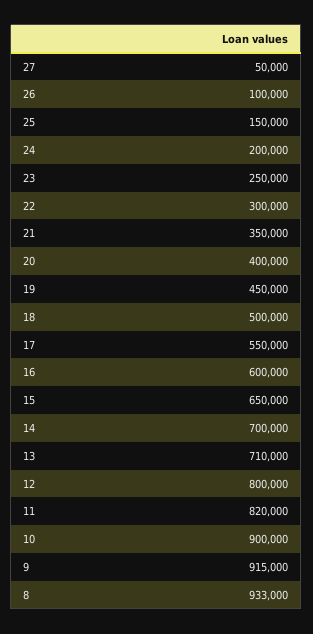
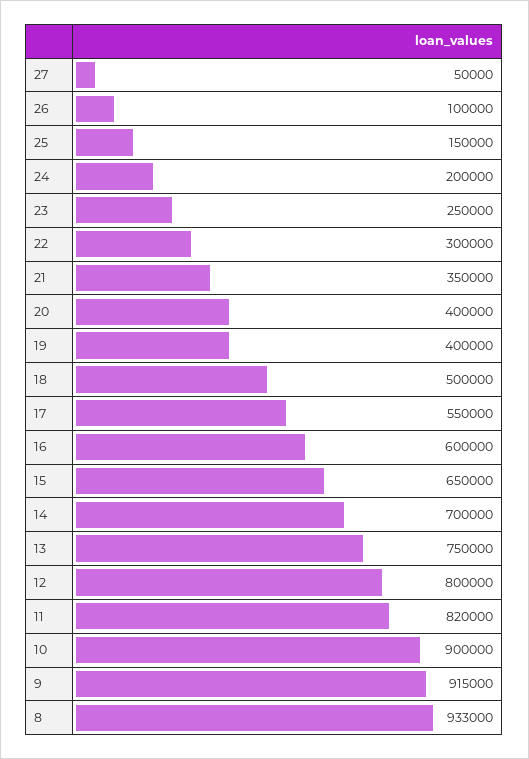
  {
    "27": 50000,
    "26": 100000,
    "25": 150000,
    "24": 200000,
    "23": 250000,
    "22": 300000,
    "21": 350000,
    "20": 400000,
-   "19": 450000,
+   "19": 400000,
    "18": 500000,
    "17": 550000,
    "16": 600000,
    "15": 650000,
    "14": 700000,
-   "13": 710000,
+   "13": 750000,
    "12": 800000,
    "11": 820000,
    "10": 900000,
    "9": 915000,
    "8": 933000
  }

